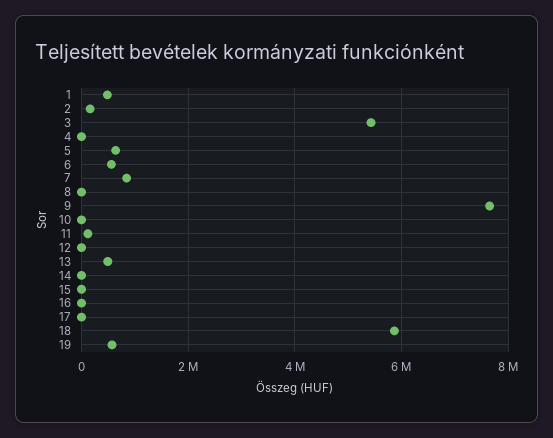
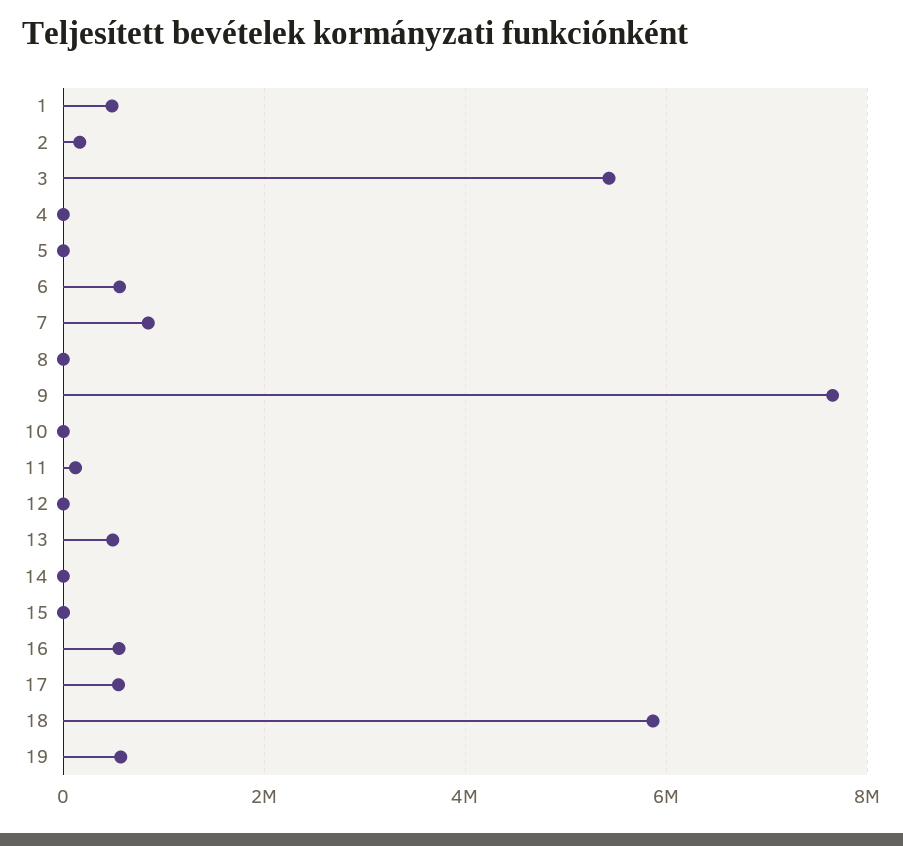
  {
    "1": 400000,
    "2": 200000,
    "3": 5400000,
    "4": 0,
-   "5": 600000,
+   "5": 0,
    "6": 600000,
    "7": 800000,
    "8": 0,
    "9": 7600000,
    "10": 0,
    "11": 200000,
    "12": 0,
    "13": 400000,
    "14": 0,
    "15": 0,
-   "16": 0,
+   "16": 600000,
-   "17": 0,
+   "17": 600000,
    "18": 5800000,
    "19": 600000
  }

